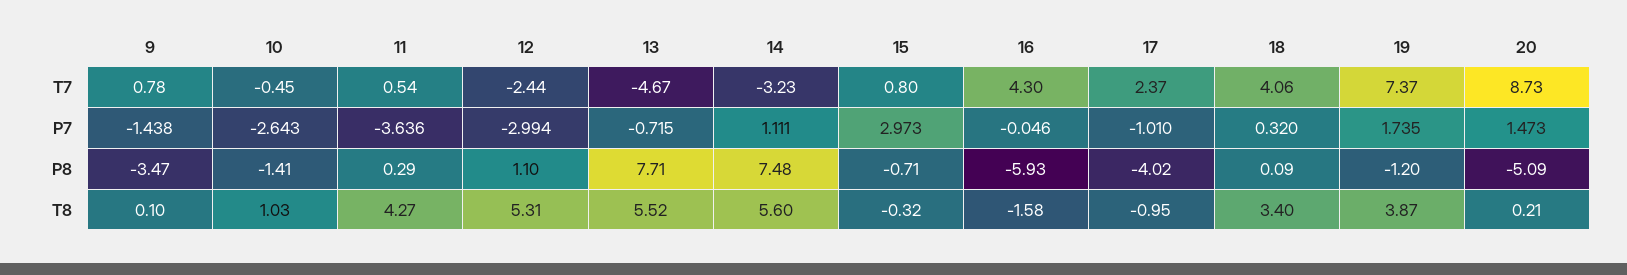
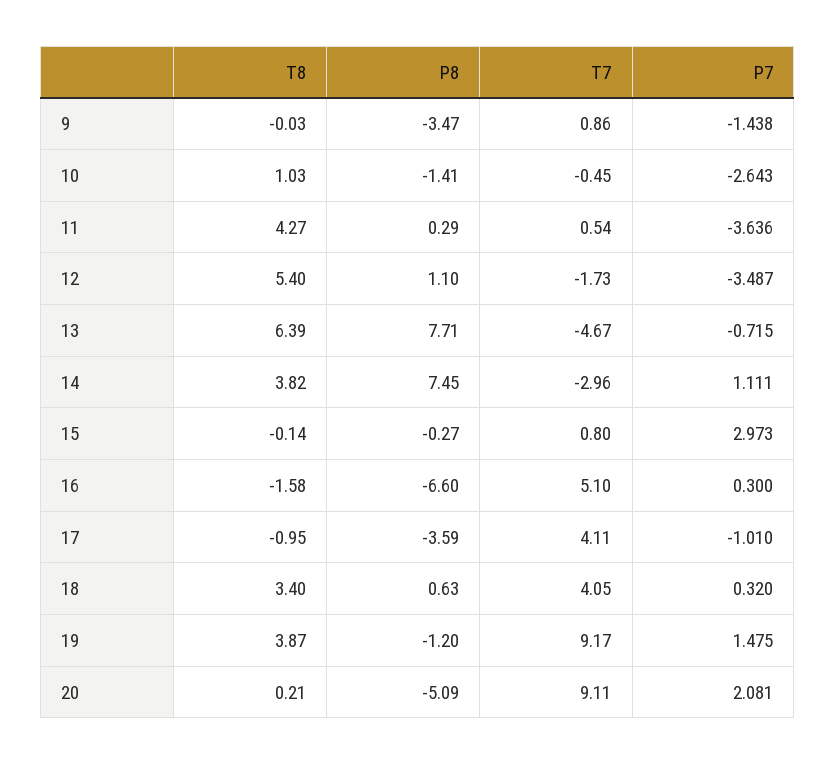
  {
    "9": {
-     "T7": 0.78,
+     "T7": 0.86,
      "P7": -1.438,
      "P8": -3.47,
-     "T8": 0.1
+     "T8": -0.03
    },
    "10": {
      "T7": -0.45,
      "P7": -2.643,
      "P8": -1.41,
      "T8": 1.03
    },
    "11": {
      "T7": 0.54,
      "P7": -3.636,
      "P8": 0.29,
      "T8": 4.27
    },
    "12": {
-     "T7": -2.44,
+     "T7": -1.73,
-     "P7": -2.994,
+     "P7": -3.487,
      "P8": 1.1,
-     "T8": 5.31
+     "T8": 5.4
    },
    "13": {
      "T7": -4.67,
      "P7": -0.715,
      "P8": 7.71,
-     "T8": 5.52
+     "T8": 6.39
    },
    "14": {
-     "T7": -3.23,
+     "T7": -2.96,
      "P7": 1.111,
-     "P8": 7.48,
+     "P8": 7.45,
-     "T8": 5.6
+     "T8": 3.82
    },
    "15": {
      "T7": 0.8,
      "P7": 2.973,
-     "P8": -0.71,
+     "P8": -0.27,
-     "T8": -0.32
+     "T8": -0.14
    },
    "16": {
-     "T7": 4.3,
+     "T7": 5.1,
-     "P7": -0.046,
+     "P7": 0.3,
-     "P8": -5.93,
+     "P8": -6.6,
      "T8": -1.58
    },
    "17": {
-     "T7": 2.37,
+     "T7": 4.11,
      "P7": -1.01,
-     "P8": -4.02,
+     "P8": -3.59,
      "T8": -0.95
    },
    "18": {
-     "T7": 4.06,
+     "T7": 4.05,
      "P7": 0.32,
-     "P8": 0.09,
+     "P8": 0.63,
      "T8": 3.4
    },
    "19": {
-     "T7": 7.37,
+     "T7": 9.17,
-     "P7": 1.735,
+     "P7": 1.475,
      "P8": -1.2,
      "T8": 3.87
    },
    "20": {
-     "T7": 8.73,
+     "T7": 9.11,
-     "P7": 1.473,
+     "P7": 2.081,
      "P8": -5.09,
      "T8": 0.21
    }
  }

